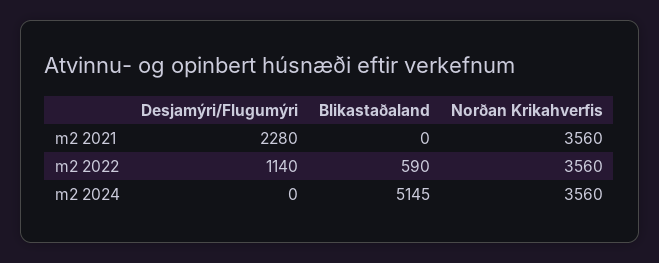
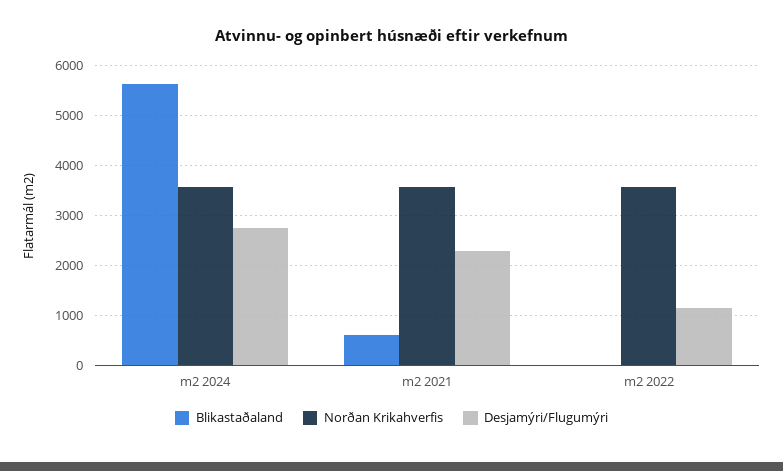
  {
    "Desjamýri/Flugumýri": {
      "m2 2021": 2280,
      "m2 2022": 1140,
-     "m2 2024": 0
+     "m2 2024": 2800
    },
    "Blikastaðaland": {
-     "m2 2021": 0,
+     "m2 2021": 600,
-     "m2 2022": 590,
+     "m2 2022": 0,
-     "m2 2024": 5145
+     "m2 2024": 5600
    },
    "Norðan Krikahverfis": {
      "m2 2021": 3560,
      "m2 2022": 3560,
      "m2 2024": 3560
    }
  }

